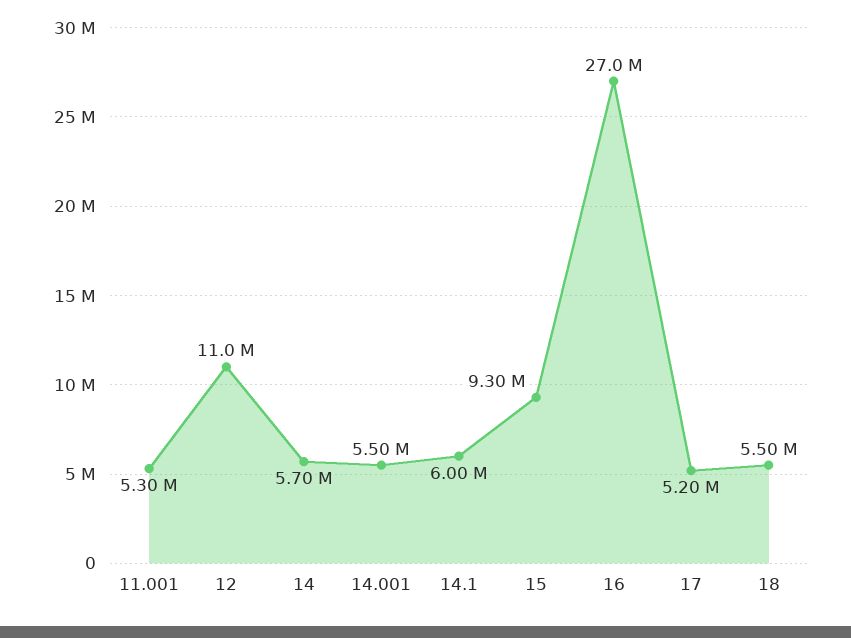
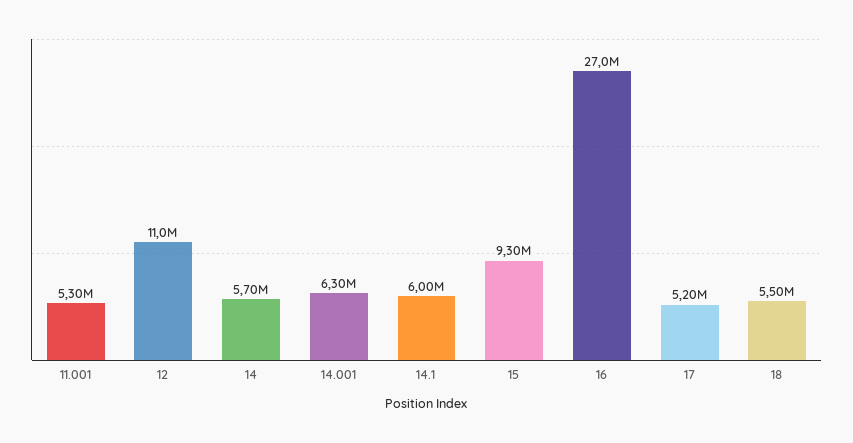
  {
    "11.001": 5300000,
    "12": 11000000,
    "14": 5700000,
-   "14.001": 5500000,
+   "14.001": 6300000,
    "14.1": 6000000,
    "15": 9300000,
    "16": 27000000,
    "17": 5200000,
    "18": 5500000
  }

